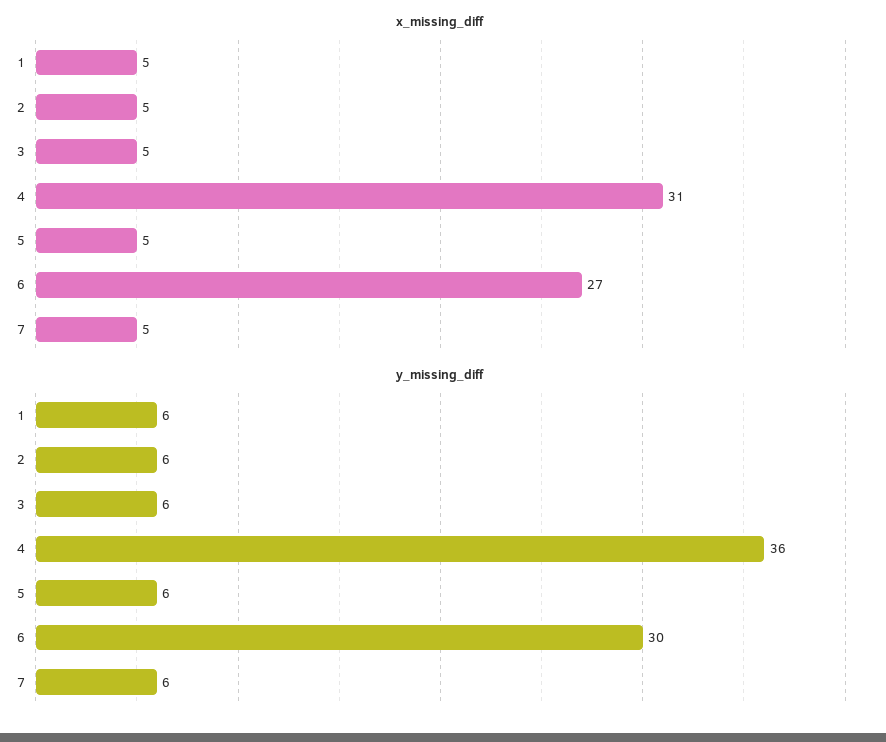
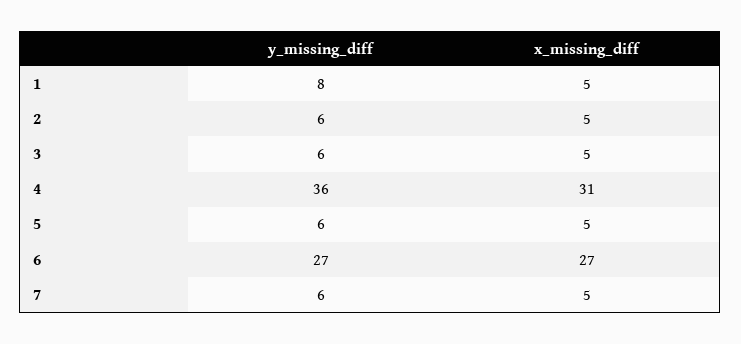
  {
    "x_missing_diff": {
      "1": 5,
      "2": 5,
      "3": 5,
      "4": 31,
      "5": 5,
      "6": 27,
      "7": 5
    },
    "y_missing_diff": {
-     "1": 6,
+     "1": 8,
      "2": 6,
      "3": 6,
      "4": 36,
      "5": 6,
-     "6": 30,
+     "6": 27,
      "7": 6
    }
  }

